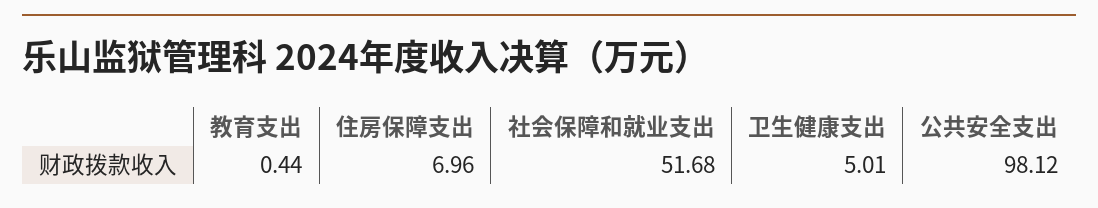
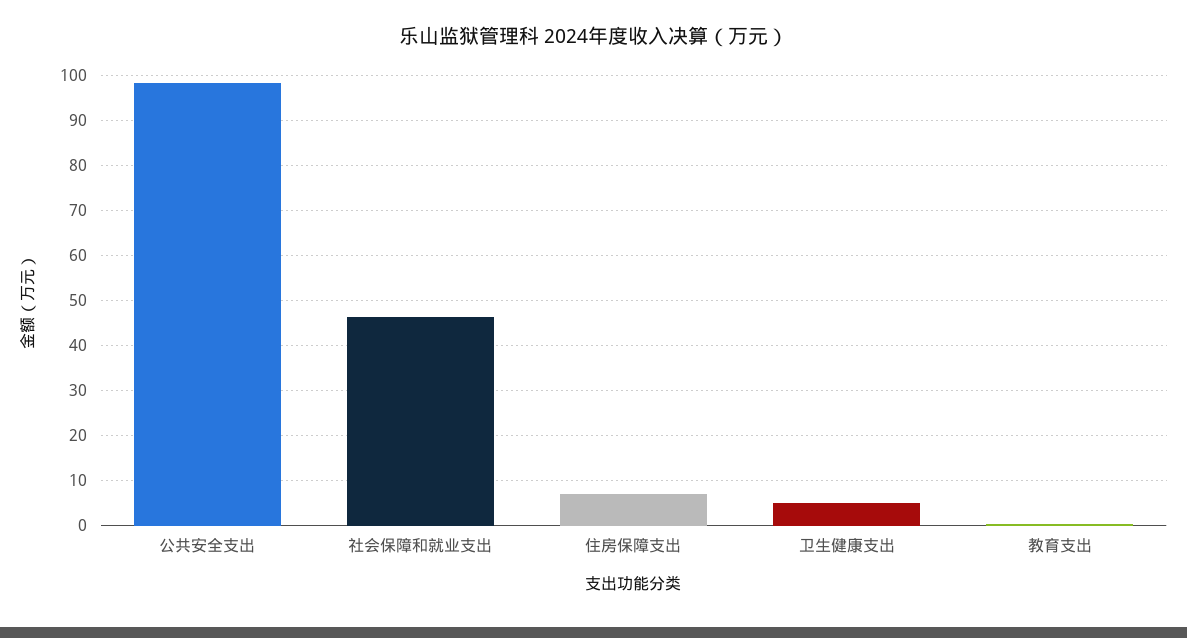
  {
    "教育支出": 0.44,
    "住房保障支出": 6.96,
-   "社会保障和就业支出": 51.68,
+   "社会保障和就业支出": 46,
    "卫生健康支出": 5.01,
    "公共安全支出": 98.12
  }

